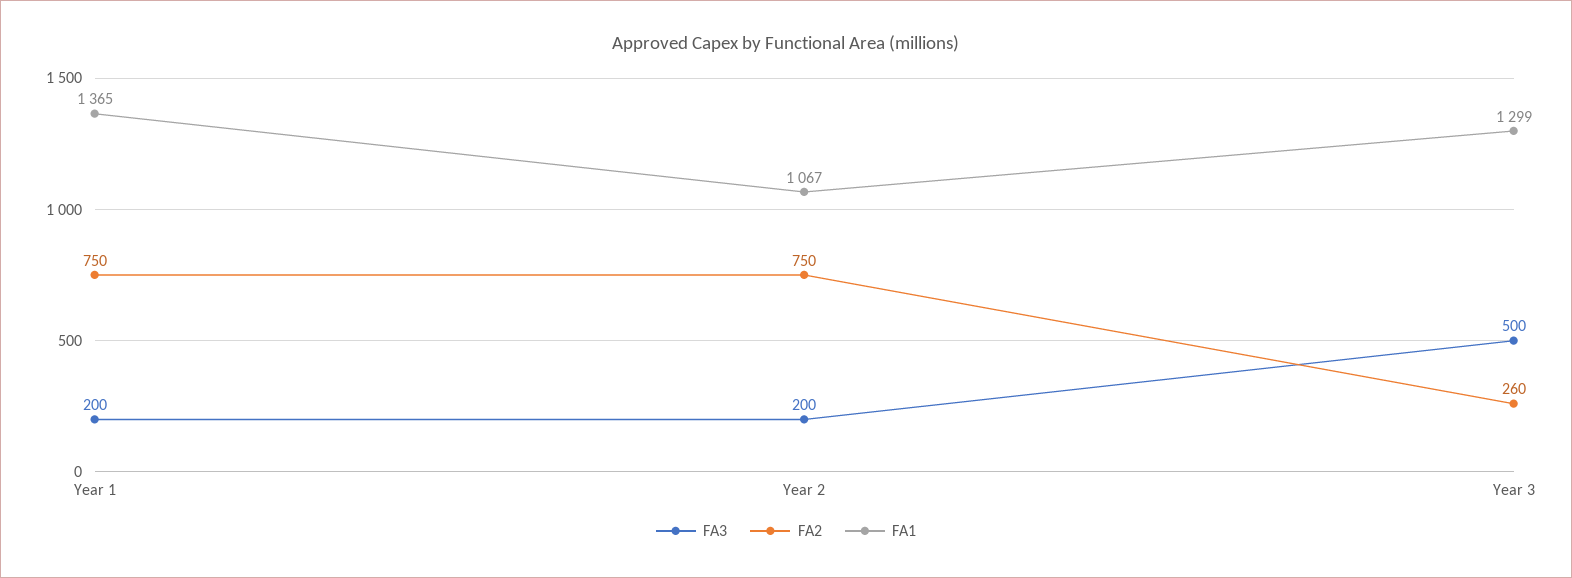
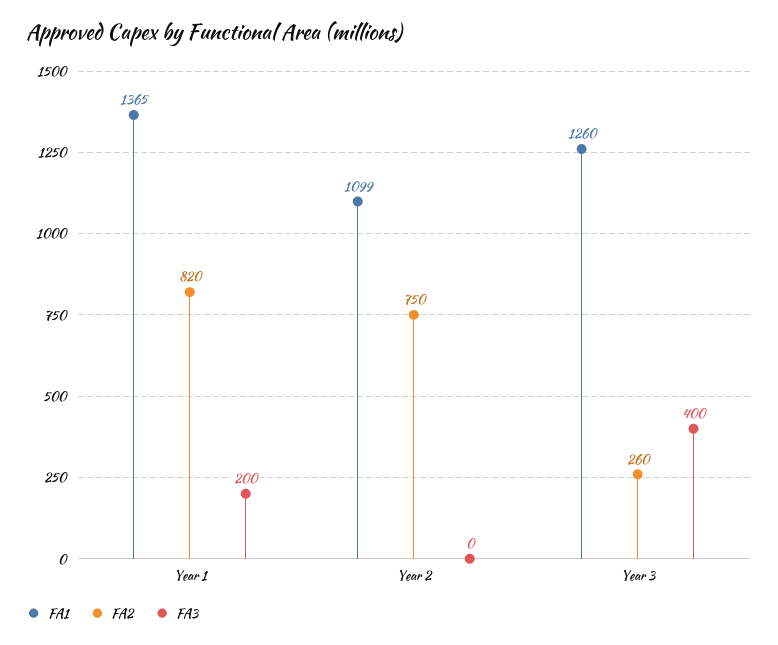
  {
    "FA3": {
      "Year 1": 200,
-     "Year 2": 200,
+     "Year 2": 0,
-     "Year 3": 500
+     "Year 3": 400
    },
    "FA2": {
-     "Year 1": 750,
+     "Year 1": 820,
      "Year 2": 750,
      "Year 3": 260
    },
    "FA1": {
      "Year 1": 1365,
-     "Year 2": 1067,
+     "Year 2": 1099,
-     "Year 3": 1299
+     "Year 3": 1260
    }
  }

